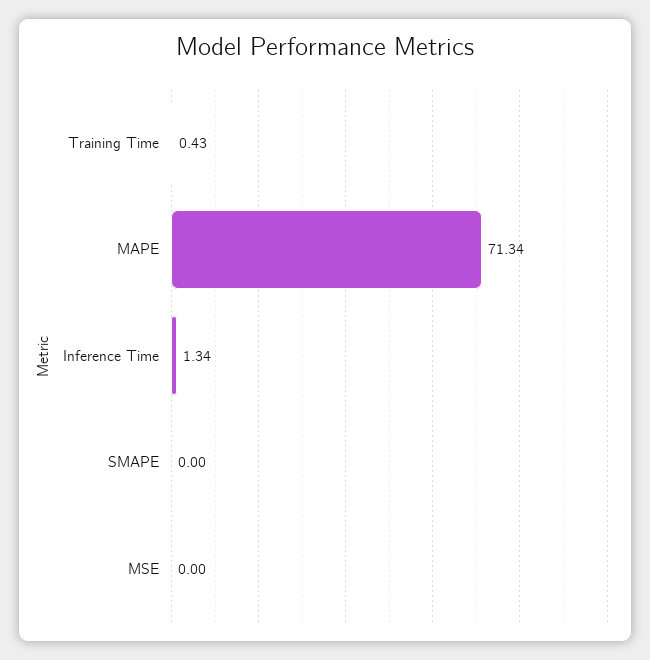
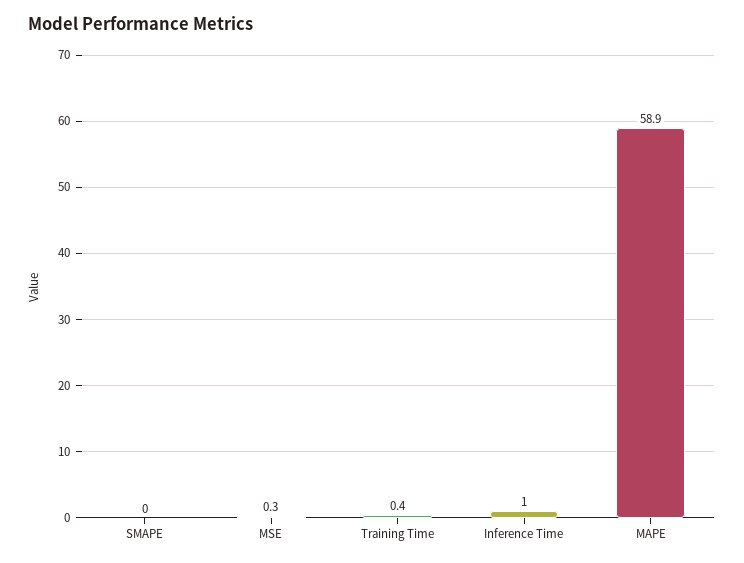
  {
    "Training Time": 0.43,
-   "MAPE": 71.34,
+   "MAPE": 58.9,
-   "Inference Time": 1.34,
+   "Inference Time": 1,
    "SMAPE": 0,
-   "MSE": 0
+   "MSE": 0.3
  }

